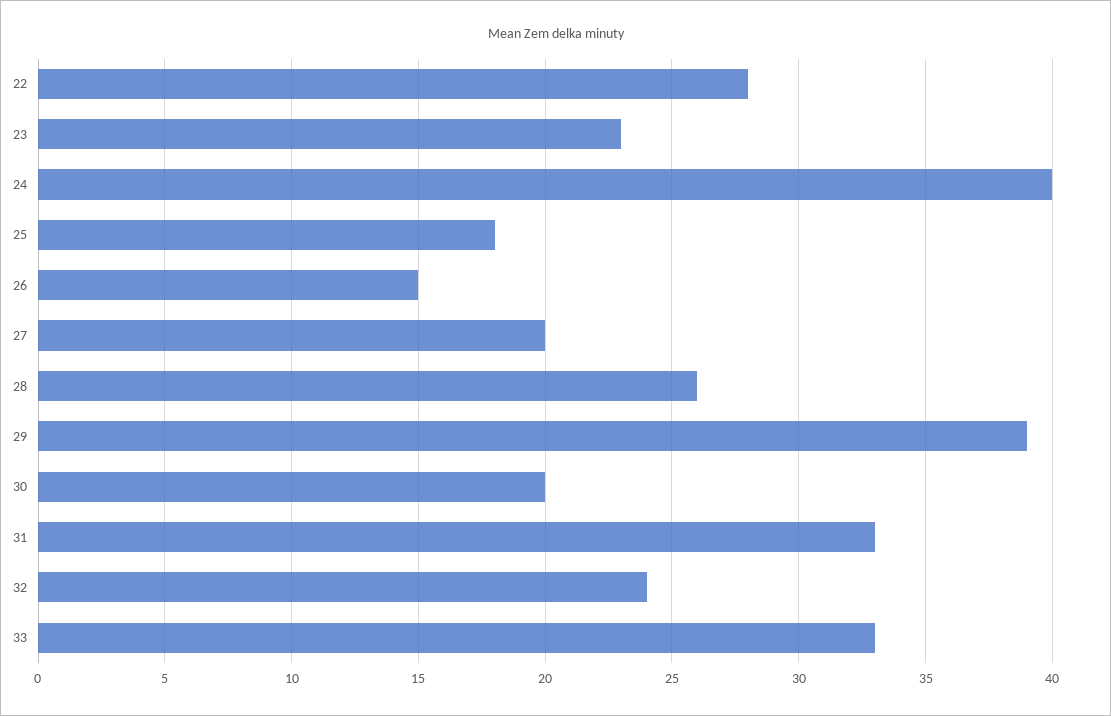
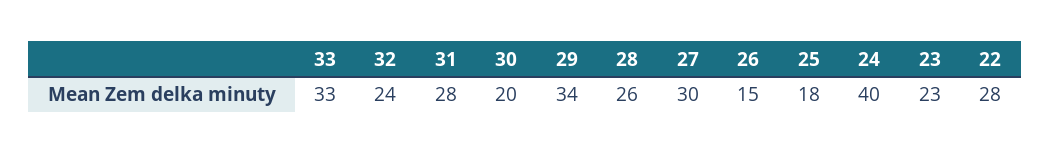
  {
    "22": 28,
    "23": 23,
    "24": 40,
    "25": 18,
    "26": 15,
-   "27": 20,
+   "27": 30,
    "28": 26,
-   "29": 39,
+   "29": 34,
    "30": 20,
-   "31": 33,
+   "31": 28,
    "32": 24,
    "33": 33
  }

